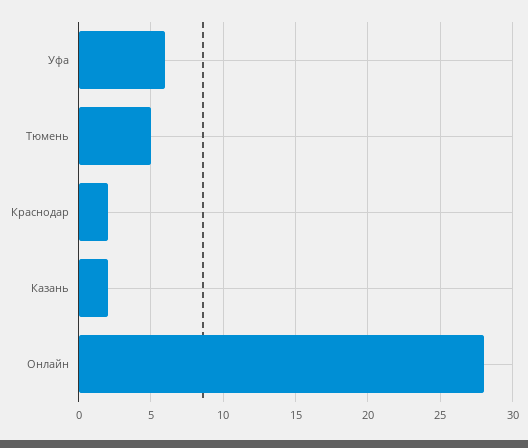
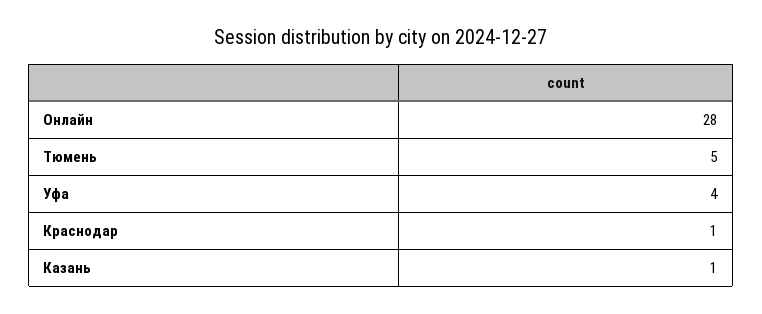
  {
-   "Уфа": 6,
+   "Уфа": 4,
    "Тюмень": 5,
-   "Краснодар": 2,
+   "Краснодар": 1,
-   "Казань": 2,
+   "Казань": 1,
    "Онлайн": 28
  }

